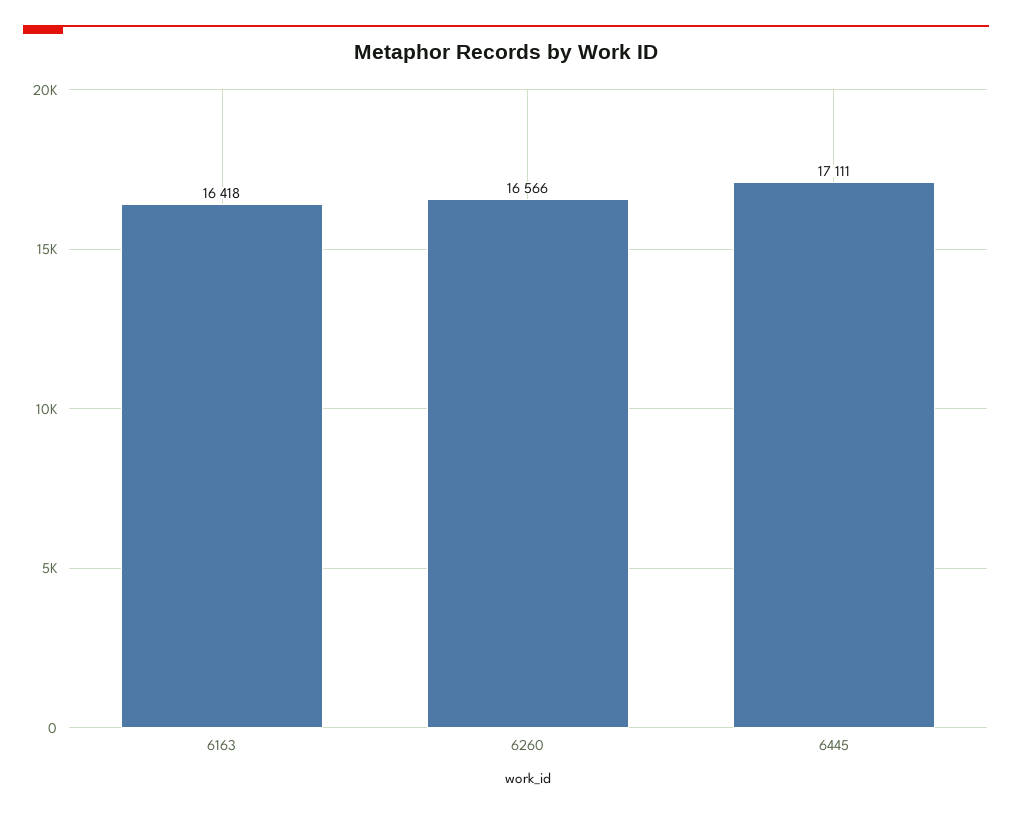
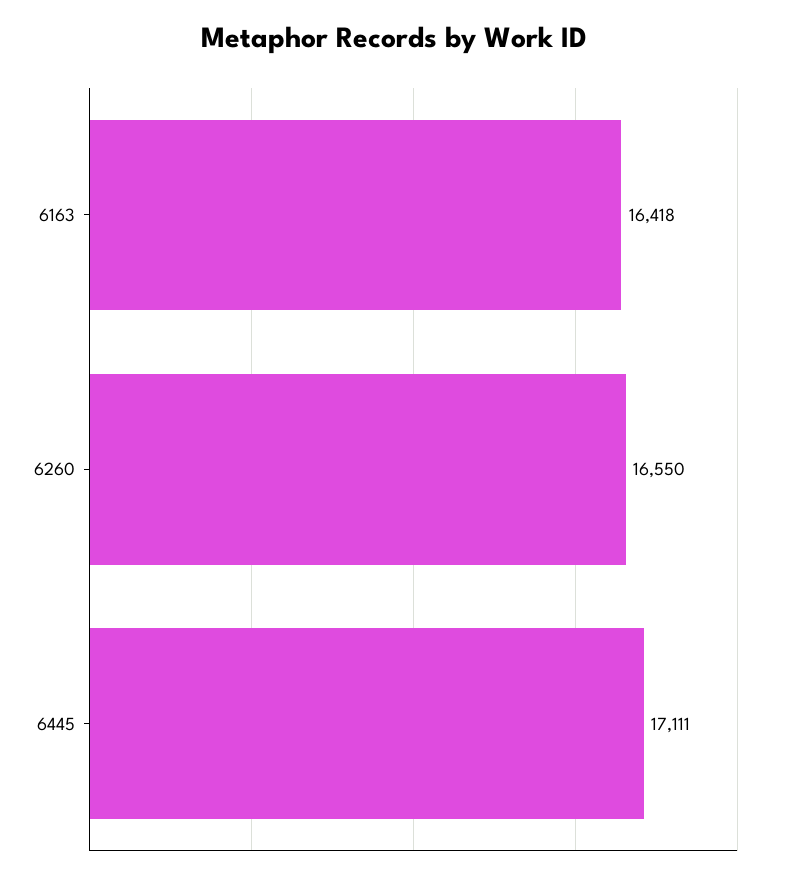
  {
    "6163": 16418,
-   "6260": 16566,
+   "6260": 16550,
    "6445": 17111
  }

